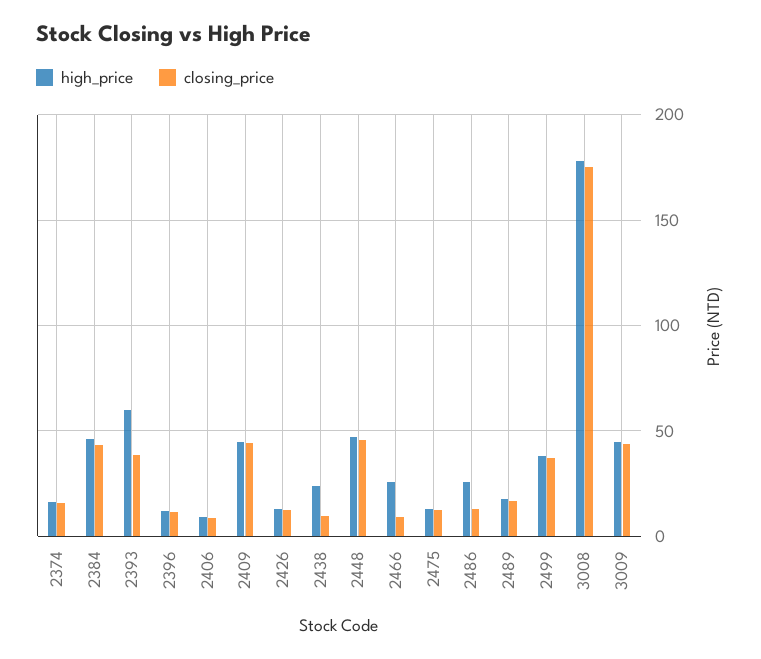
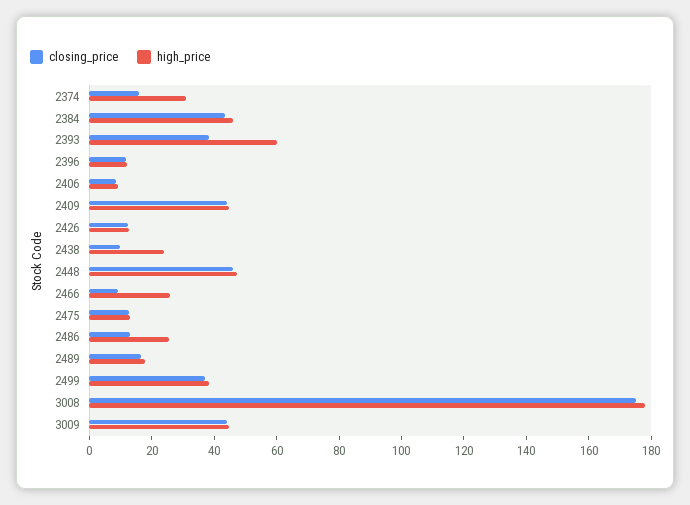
  {
    "high_price": {
-     "2374": 15,
+     "2374": 30,
      "2384": 45,
      "2393": 60,
      "2396": 10,
      "2406": 10,
      "2409": 45,
      "2426": 15,
      "2438": 25,
      "2448": 45,
      "2466": 25,
      "2475": 15,
      "2486": 25,
      "2489": 20,
      "2499": 40,
      "3008": 180,
      "3009": 45
    },
    "closing_price": {
      "2374": 15,
      "2384": 45,
      "2393": 40,
      "2396": 10,
      "2406": 10,
      "2409": 45,
      "2426": 10,
      "2438": 10,
      "2448": 45,
      "2466": 10,
      "2475": 15,
      "2486": 15,
      "2489": 15,
      "2499": 35,
      "3008": 175,
      "3009": 45
    }
  }

